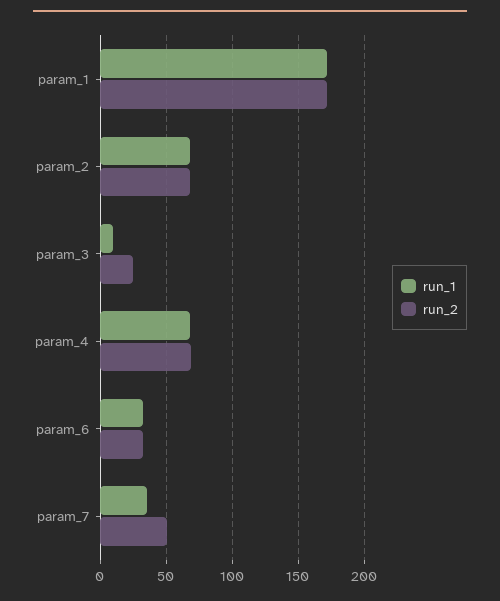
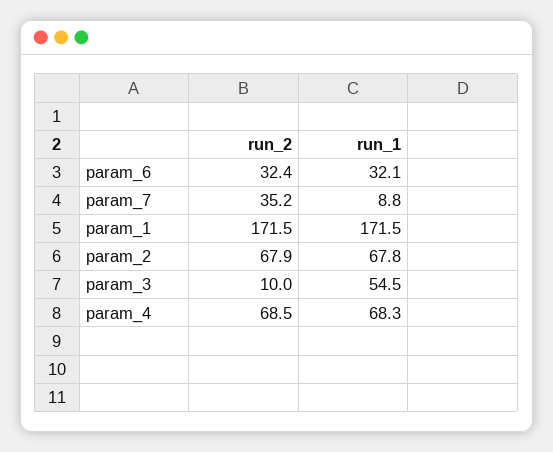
  {
    "run_1": {
      "param_1": 171.5,
      "param_2": 67.8,
-     "param_3": 10,
+     "param_3": 54.5,
      "param_4": 68.3,
      "param_6": 32.1,
-     "param_7": 35
+     "param_7": 8.8
    },
    "run_2": {
      "param_1": 171.5,
      "param_2": 67.9,
-     "param_3": 25,
+     "param_3": 10,
      "param_4": 68.5,
      "param_6": 32.4,
-     "param_7": 50
+     "param_7": 35.2
    }
  }

